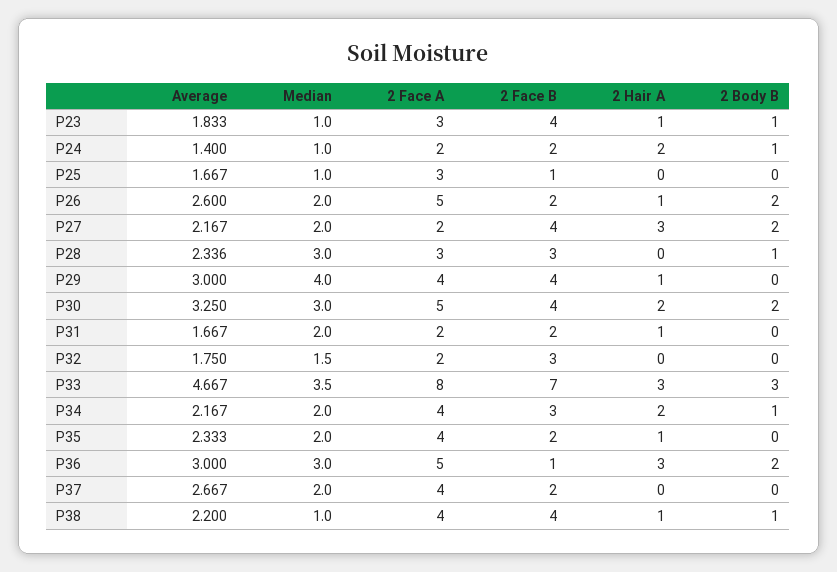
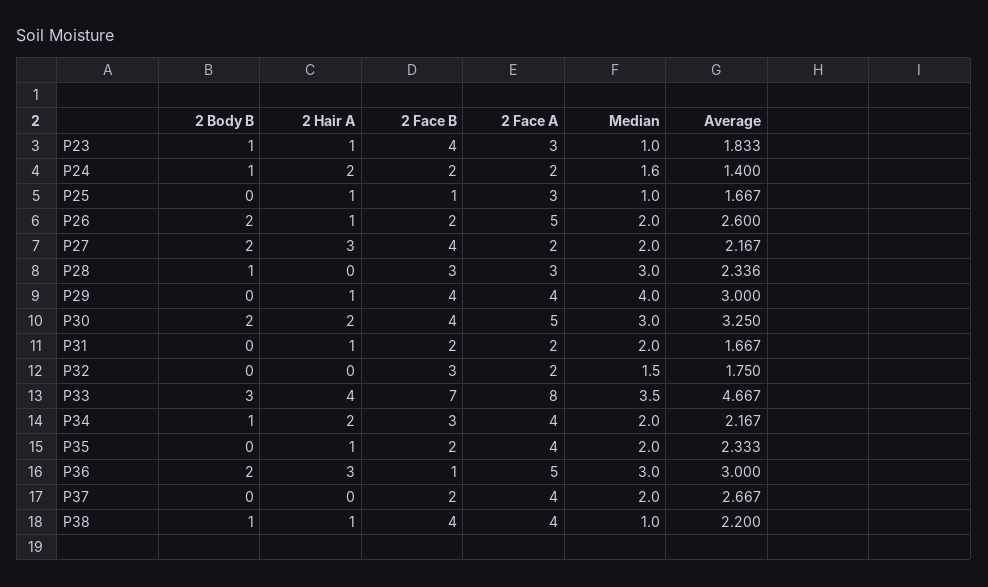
  {
    "Average": {
      "P23": 1.833,
      "P24": 1.4,
      "P25": 1.667,
      "P26": 2.6,
      "P27": 2.167,
      "P28": 2.336,
      "P29": 3,
      "P30": 3.25,
      "P31": 1.667,
      "P32": 1.75,
      "P33": 4.667,
      "P34": 2.167,
      "P35": 2.333,
      "P36": 3,
      "P37": 2.667,
      "P38": 2.2
    },
    "Median": {
      "P23": 1,
-     "P24": 1,
+     "P24": 1.6,
      "P25": 1,
      "P26": 2,
      "P27": 2,
      "P28": 3,
      "P29": 4,
      "P30": 3,
      "P31": 2,
      "P32": 1.5,
      "P33": 3.5,
      "P34": 2,
      "P35": 2,
      "P36": 3,
      "P37": 2,
      "P38": 1
    },
    "2 Face A": {
      "P23": 3,
      "P24": 2,
      "P25": 3,
      "P26": 5,
      "P27": 2,
      "P28": 3,
      "P29": 4,
      "P30": 5,
      "P31": 2,
      "P32": 2,
      "P33": 8,
      "P34": 4,
      "P35": 4,
      "P36": 5,
      "P37": 4,
      "P38": 4
    },
    "2 Face B": {
      "P23": 4,
      "P24": 2,
      "P25": 1,
      "P26": 2,
      "P27": 4,
      "P28": 3,
      "P29": 4,
      "P30": 4,
      "P31": 2,
      "P32": 3,
      "P33": 7,
      "P34": 3,
      "P35": 2,
      "P36": 1,
      "P37": 2,
      "P38": 4
    },
    "2 Hair A": {
      "P23": 1,
      "P24": 2,
-     "P25": 0,
+     "P25": 1,
      "P26": 1,
      "P27": 3,
      "P28": 0,
      "P29": 1,
      "P30": 2,
      "P31": 1,
      "P32": 0,
-     "P33": 3,
+     "P33": 4,
      "P34": 2,
      "P35": 1,
      "P36": 3,
      "P37": 0,
      "P38": 1
    },
    "2 Body B": {
      "P23": 1,
      "P24": 1,
      "P25": 0,
      "P26": 2,
      "P27": 2,
      "P28": 1,
      "P29": 0,
      "P30": 2,
      "P31": 0,
      "P32": 0,
      "P33": 3,
      "P34": 1,
      "P35": 0,
      "P36": 2,
      "P37": 0,
      "P38": 1
    }
  }

